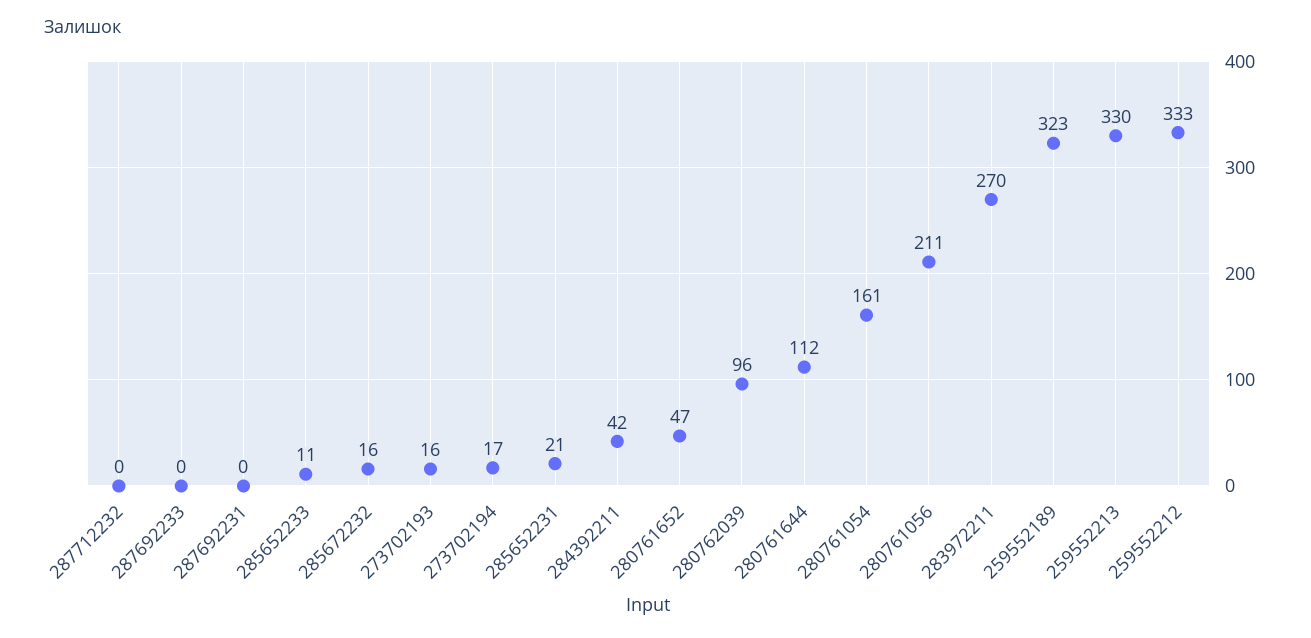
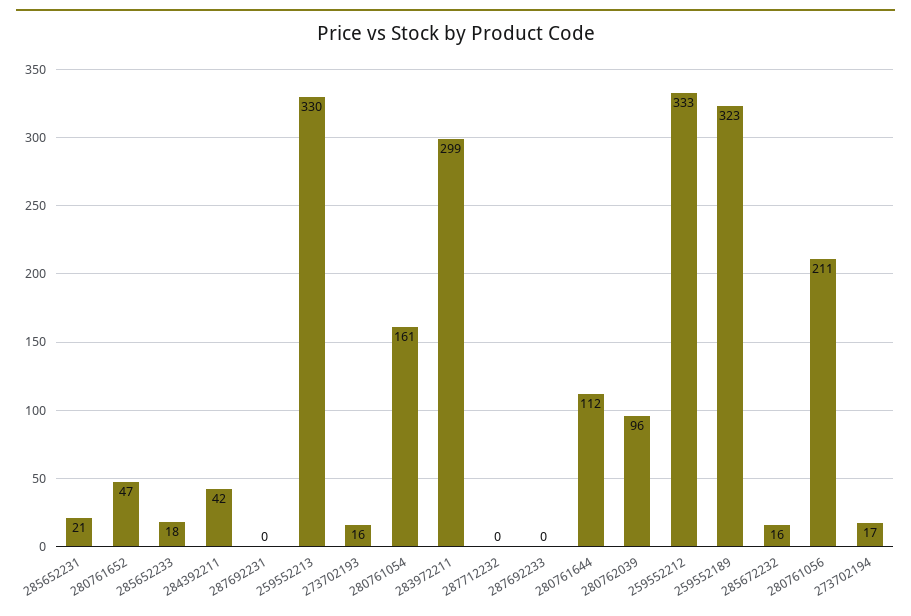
  {
    "287712232": 0,
    "287692233": 0,
    "287692231": 0,
-   "285652233": 11,
+   "285652233": 18,
    "285672232": 16,
    "273702193": 16,
    "273702194": 17,
    "285652231": 21,
    "284392211": 42,
    "280761652": 47,
    "280762039": 96,
    "280761644": 112,
    "280761054": 161,
    "280761056": 211,
-   "283972211": 270,
+   "283972211": 299,
    "259552189": 323,
    "259552213": 330,
    "259552212": 333
  }

